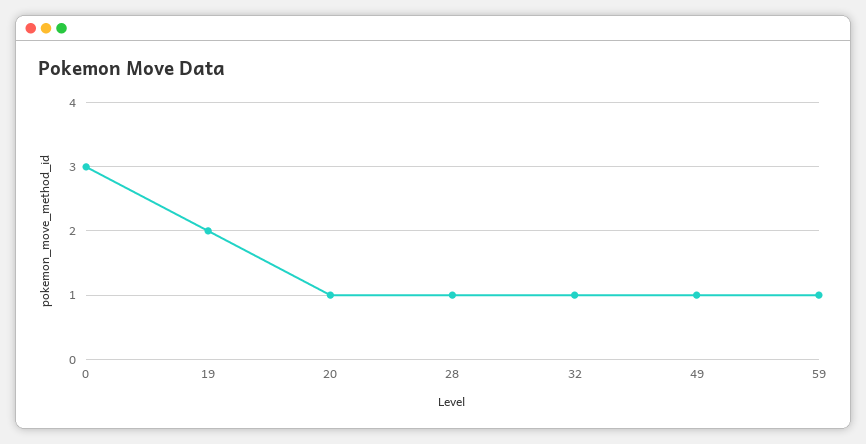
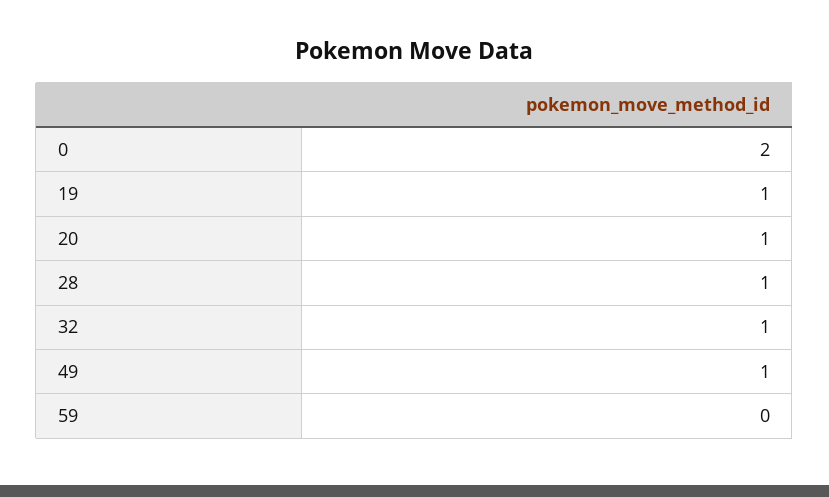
  {
-   "0": 3,
+   "0": 2,
-   "19": 2,
+   "19": 1,
    "20": 1,
    "28": 1,
    "32": 1,
    "49": 1,
-   "59": 1
+   "59": 0
  }

